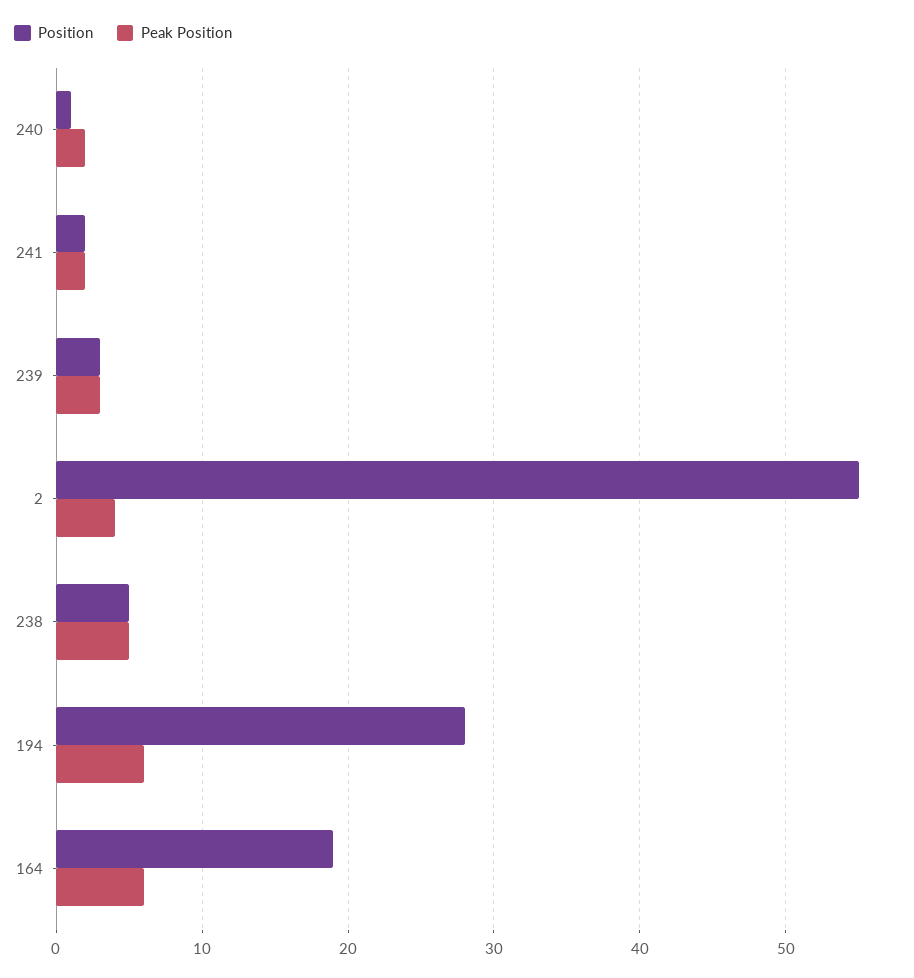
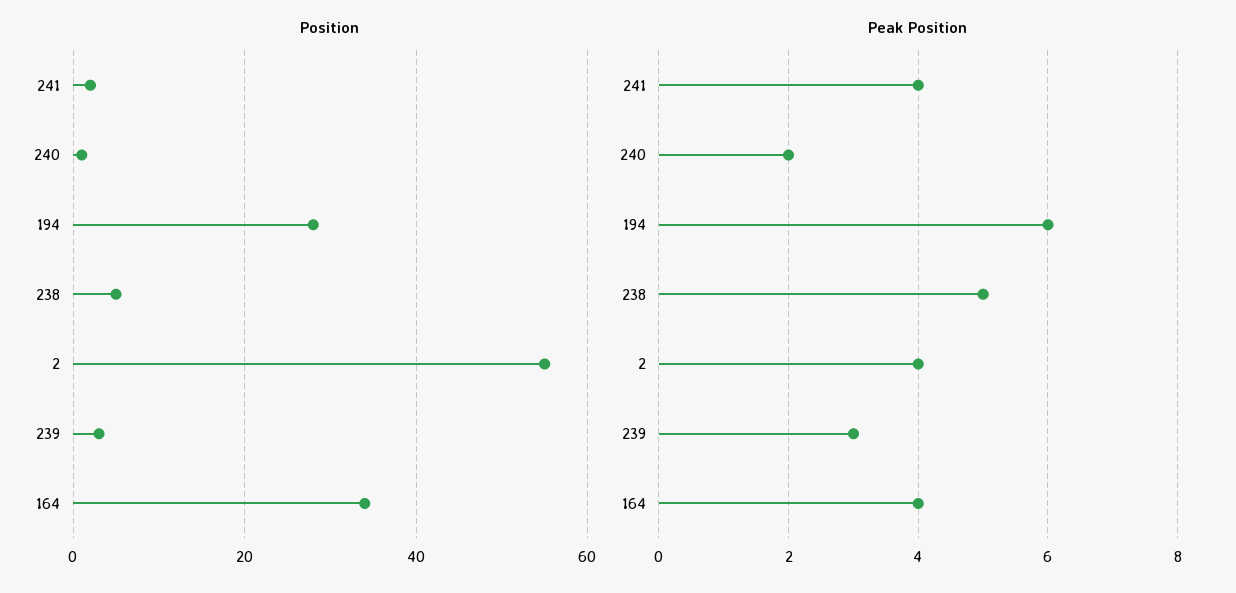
  {
    "Position": {
      "240": 1,
      "241": 2,
      "239": 3,
      "2": 55,
      "238": 5,
      "194": 28,
-     "164": 19
+     "164": 35
    },
    "Peak Position": {
      "240": 2,
-     "241": 2,
+     "241": 4,
      "239": 3,
      "2": 4,
      "238": 5,
      "194": 6,
-     "164": 6
+     "164": 4
    }
  }

